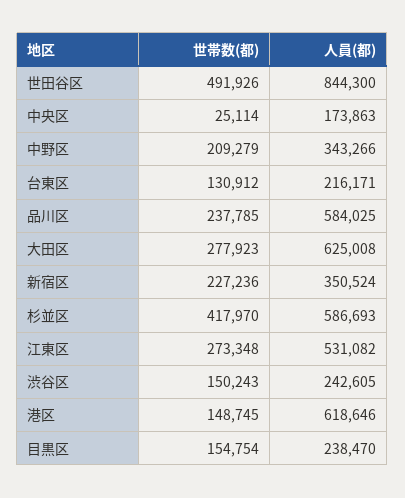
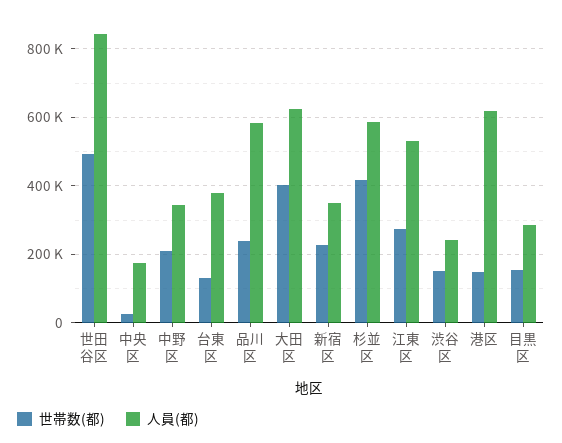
  {
    "世帯数(都)": {
      "世田谷区": 491926,
      "中央区": 25114,
      "中野区": 209279,
      "台東区": 130912,
      "品川区": 237785,
-     "大田区": 277923,
+     "大田区": 400000,
      "新宿区": 227236,
      "杉並区": 417970,
      "江東区": 273348,
      "渋谷区": 150243,
      "港区": 148745,
      "目黒区": 154754
    },
    "人員(都)": {
      "世田谷区": 844300,
      "中央区": 173863,
      "中野区": 343266,
-     "台東区": 216171,
+     "台東区": 380000,
      "品川区": 584025,
      "大田区": 625008,
      "新宿区": 350524,
      "杉並区": 586693,
      "江東区": 531082,
      "渋谷区": 242605,
      "港区": 618646,
-     "目黒区": 238470
+     "目黒区": 280000
    }
  }

